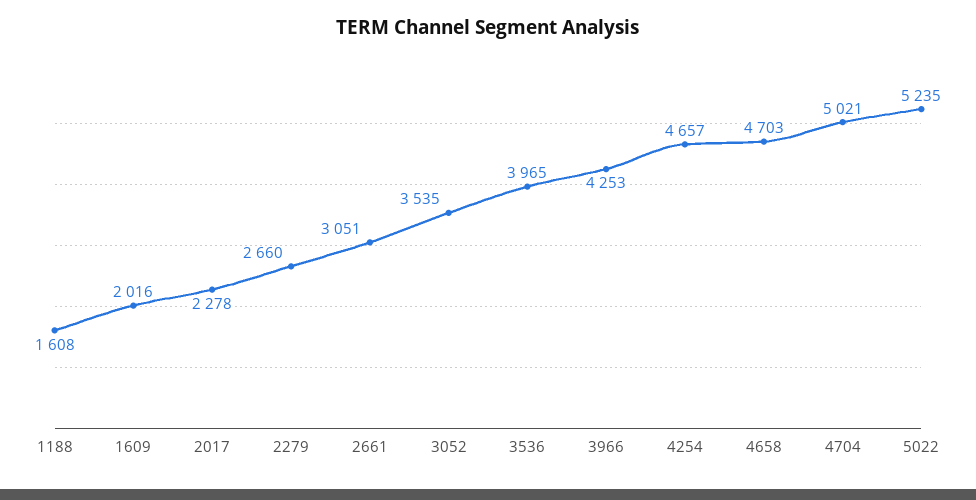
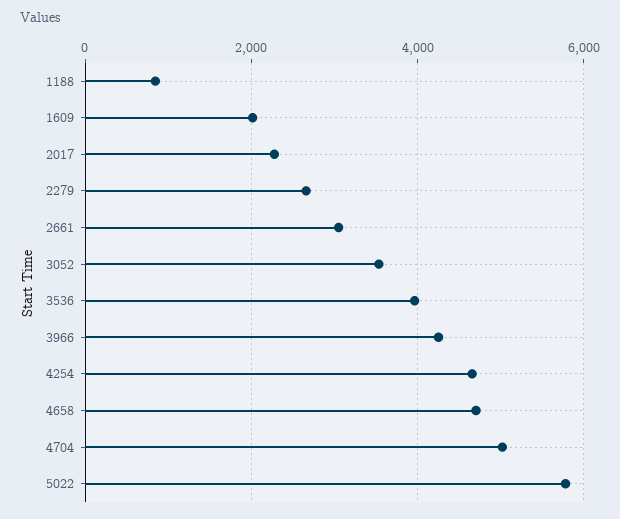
  {
-   "1188": 1608,
+   "1188": 800,
    "1609": 2016,
    "2017": 2278,
    "2279": 2660,
    "2661": 3051,
    "3052": 3535,
    "3536": 3965,
    "3966": 4253,
    "4254": 4657,
    "4658": 4703,
    "4704": 5021,
-   "5022": 5235
+   "5022": 5800
  }

